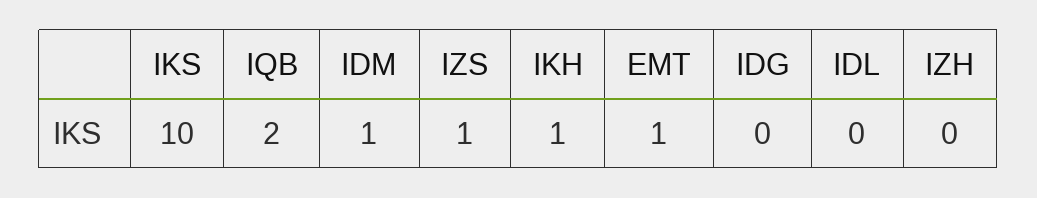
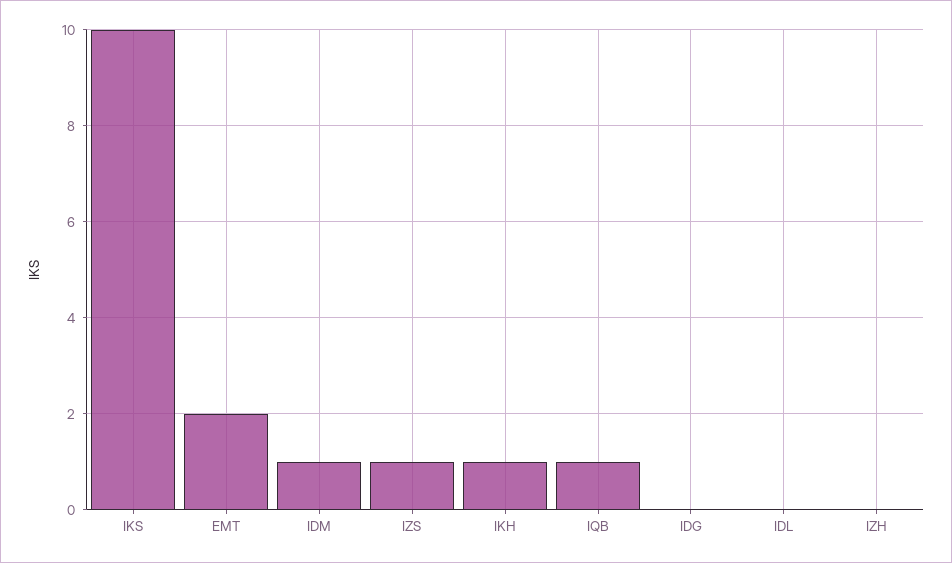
  {
    "IKS": 10,
-   "IQB": 2,
+   "IQB": 1,
    "IDM": 1,
    "IZS": 1,
    "IKH": 1,
-   "EMT": 1,
+   "EMT": 2,
    "IDG": 0,
    "IDL": 0,
    "IZH": 0
  }

